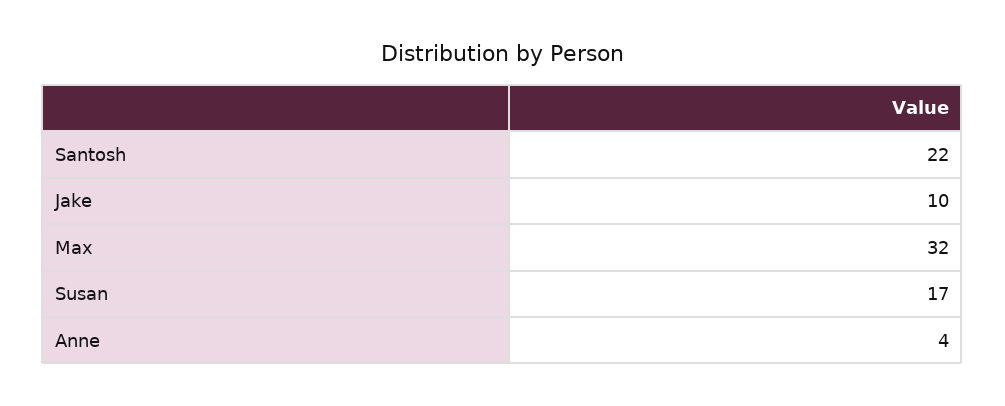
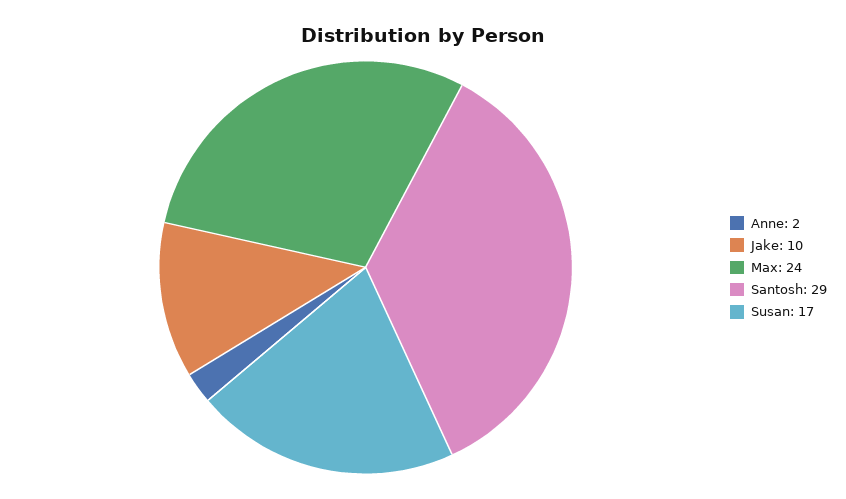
  {
-   "Santosh": 22,
+   "Santosh": 29,
    "Jake": 10,
-   "Max": 32,
+   "Max": 24,
    "Susan": 17,
-   "Anne": 4
+   "Anne": 2
  }

